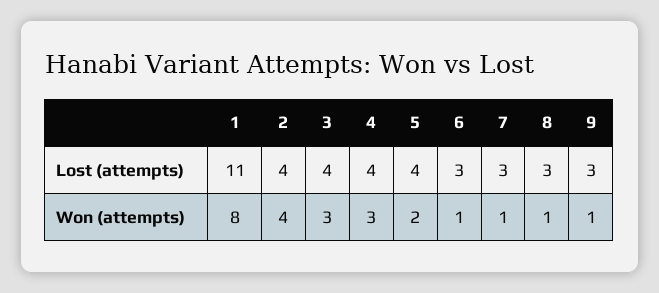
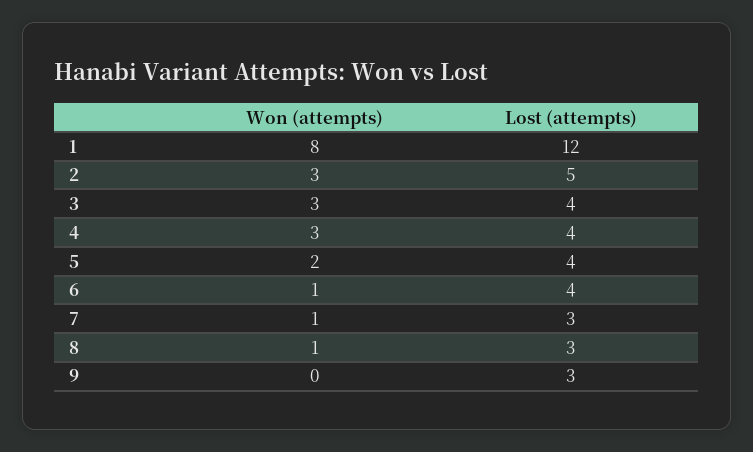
  {
    "1": {
-     "Lost (attempts)": 11,
+     "Lost (attempts)": 12,
      "Won (attempts)": 8
    },
    "2": {
-     "Lost (attempts)": 4,
+     "Lost (attempts)": 5,
-     "Won (attempts)": 4
+     "Won (attempts)": 3
    },
    "3": {
      "Lost (attempts)": 4,
      "Won (attempts)": 3
    },
    "4": {
      "Lost (attempts)": 4,
      "Won (attempts)": 3
    },
    "5": {
      "Lost (attempts)": 4,
      "Won (attempts)": 2
    },
    "6": {
-     "Lost (attempts)": 3,
+     "Lost (attempts)": 4,
      "Won (attempts)": 1
    },
    "7": {
      "Lost (attempts)": 3,
      "Won (attempts)": 1
    },
    "8": {
      "Lost (attempts)": 3,
      "Won (attempts)": 1
    },
    "9": {
      "Lost (attempts)": 3,
-     "Won (attempts)": 1
+     "Won (attempts)": 0
    }
  }

